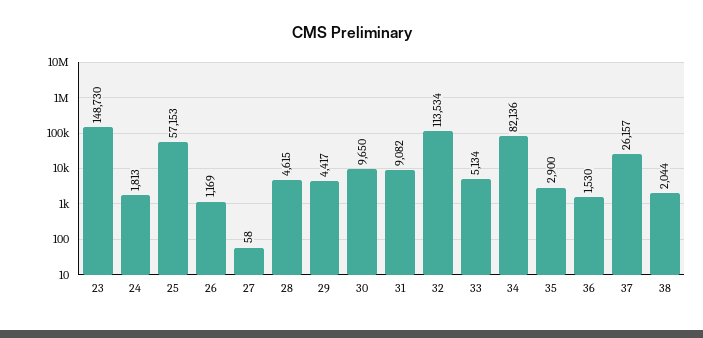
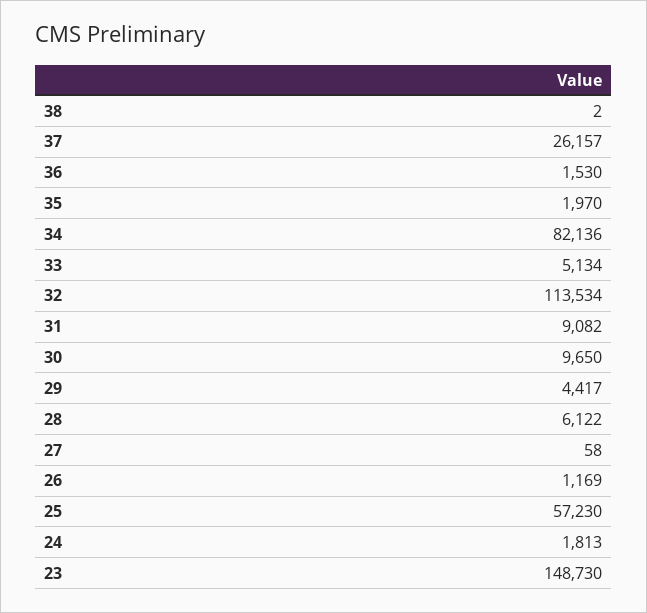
  {
    "23": 148730,
    "24": 1813,
-   "25": 57153,
+   "25": 57230,
    "26": 1169,
    "27": 58,
-   "28": 4615,
+   "28": 6122,
    "29": 4417,
    "30": 9650,
    "31": 9082,
    "32": 113534,
    "33": 5134,
    "34": 82136,
-   "35": 2900,
+   "35": 1970,
    "36": 1530,
    "37": 26157,
-   "38": 2044
+   "38": 2
  }

